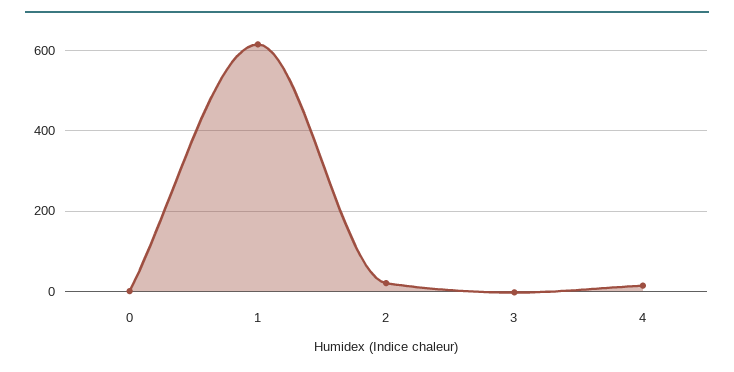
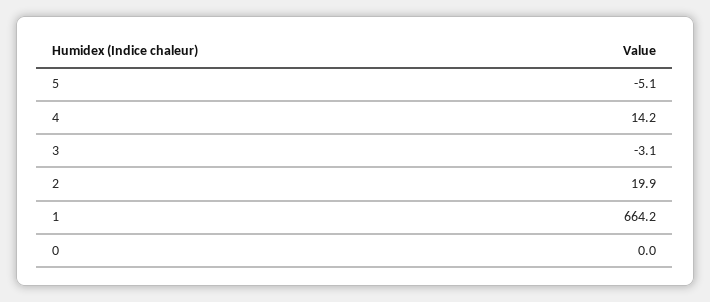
  {
    "0": 0,
-   "1": 620,
+   "1": 664.2,
    "2": 19.9,
    "3": -3.1,
-   "4": 14.2
+   "4": 14.2,
+   "5": -5.1
  }

